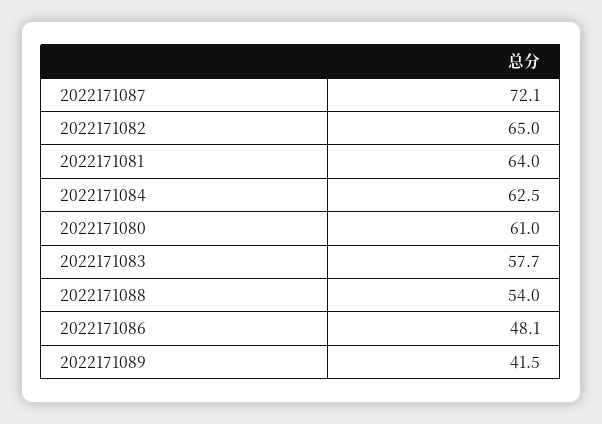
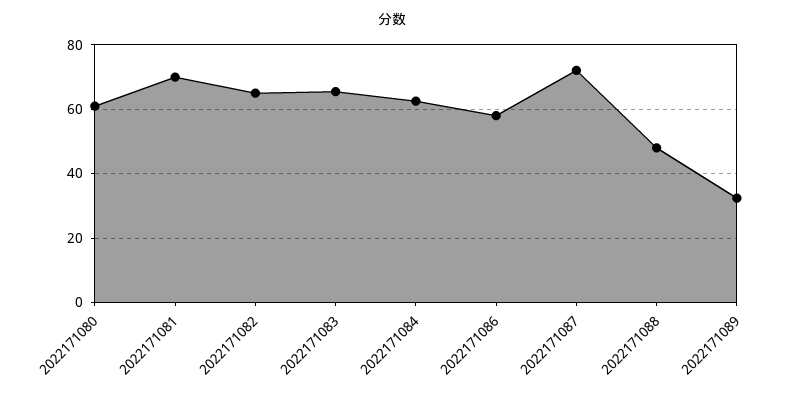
  {
    "2022171087": 72.1,
    "2022171082": 65,
-   "2022171081": 64,
+   "2022171081": 70,
    "2022171084": 62.5,
    "2022171080": 61,
-   "2022171083": 57.7,
+   "2022171083": 66,
-   "2022171088": 54,
+   "2022171088": 48,
-   "2022171086": 48.1,
+   "2022171086": 58,
-   "2022171089": 41.5
+   "2022171089": 32
  }

